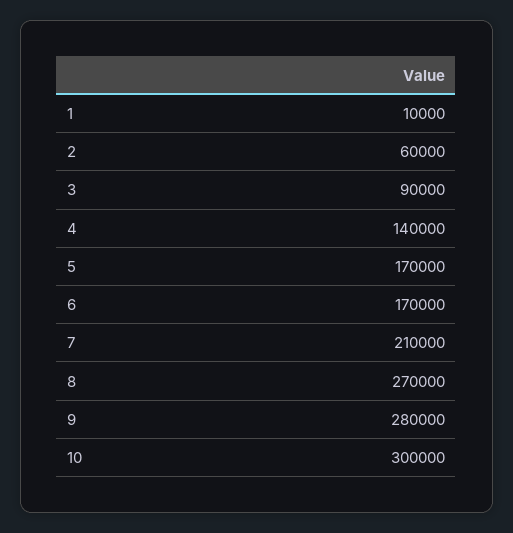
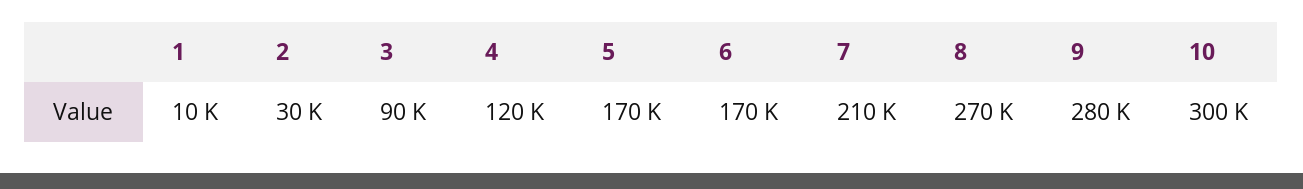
  {
    "1": 10000,
-   "2": 60000,
+   "2": 30000,
    "3": 90000,
-   "4": 140000,
+   "4": 120000,
    "5": 170000,
    "6": 170000,
    "7": 210000,
    "8": 270000,
    "9": 280000,
    "10": 300000
  }

